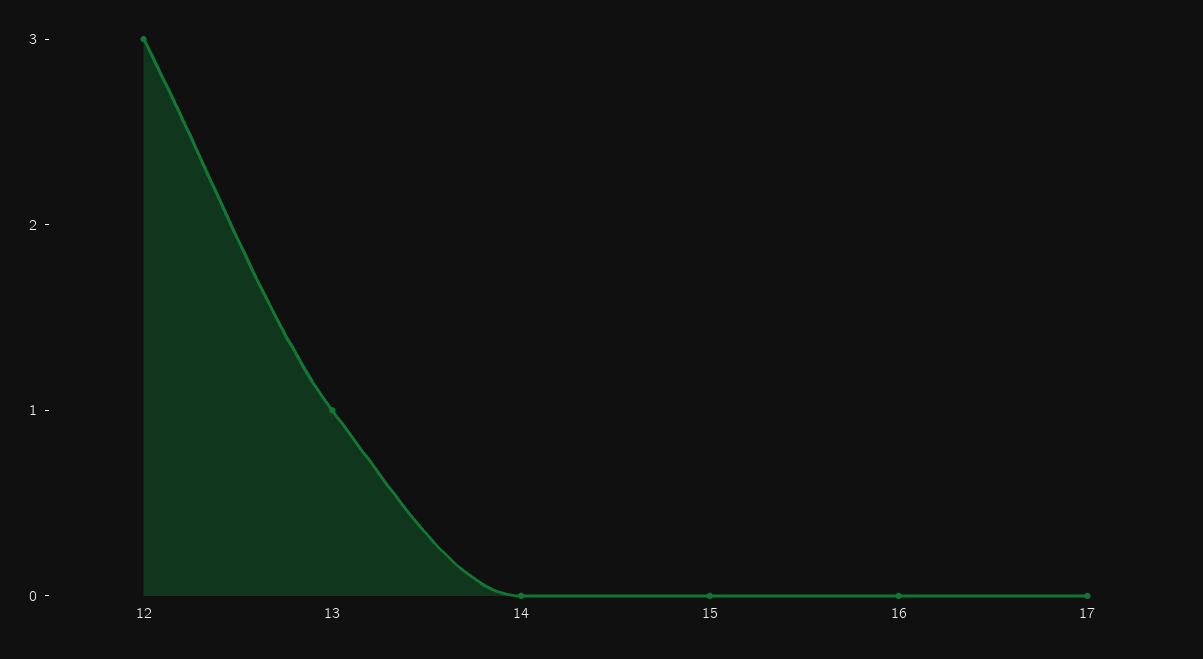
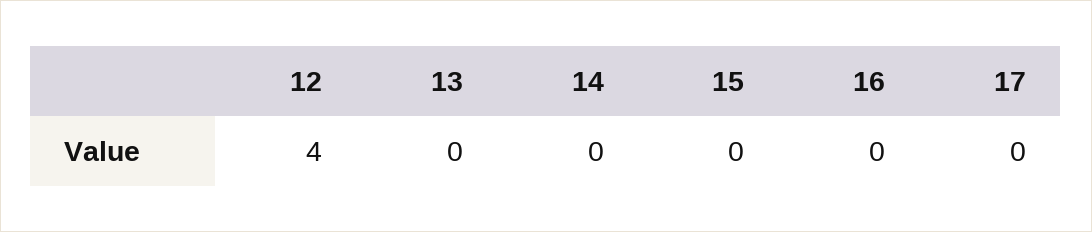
  {
-   "12": 3,
+   "12": 4,
-   "13": 1,
+   "13": 0,
    "14": 0,
    "15": 0,
    "16": 0,
    "17": 0
  }

